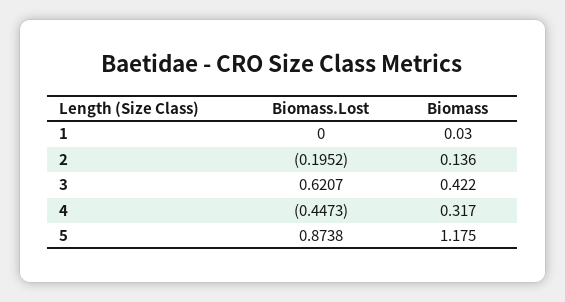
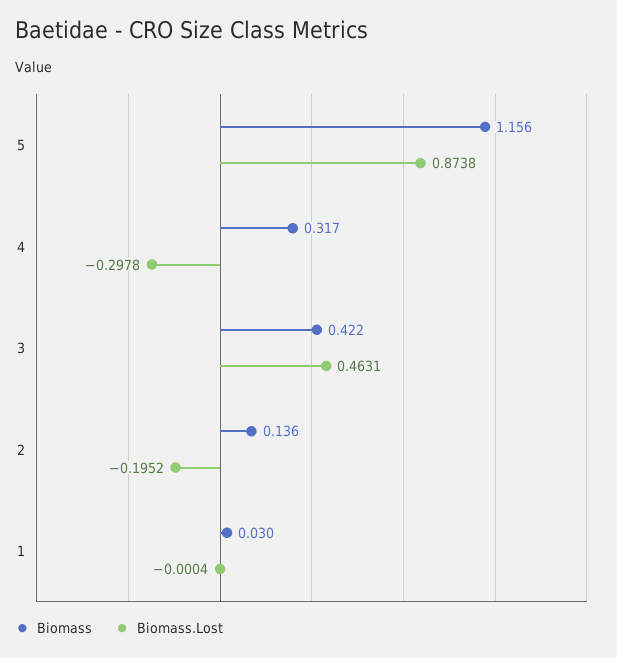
  {
    "Biomass.Lost": {
-     "1": 0,
+     "1": -0.0004,
      "2": -0.1952,
-     "3": 0.6207,
+     "3": 0.4631,
-     "4": -0.4473,
+     "4": -0.2978,
      "5": 0.8738
    },
    "Biomass": {
      "1": 0.03,
      "2": 0.136,
      "3": 0.422,
      "4": 0.317,
-     "5": 1.175
+     "5": 1.156
    }
  }

